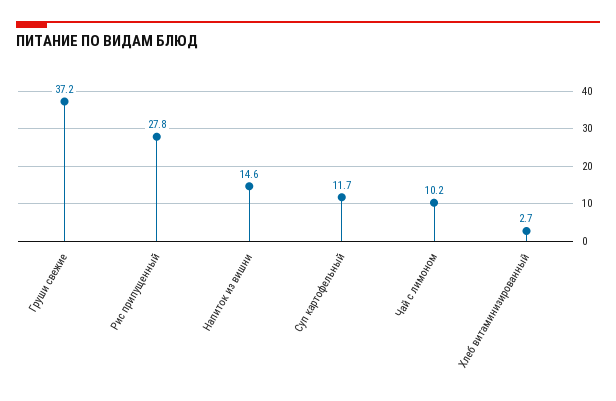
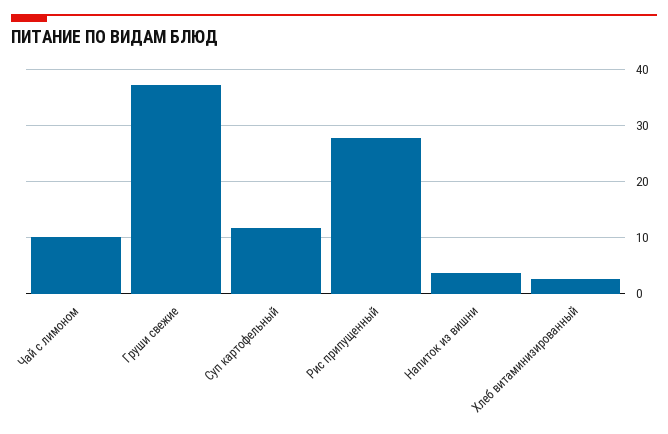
  {
    "Груши свежие": 37.2,
    "Рис припущенный": 27.8,
-   "Напиток из вишни": 14.6,
+   "Напиток из вишни": 4,
    "Суп картофельный": 11.7,
    "Чай с лимоном": 10.2,
    "Хлеб витаминизированный": 2.7
  }

